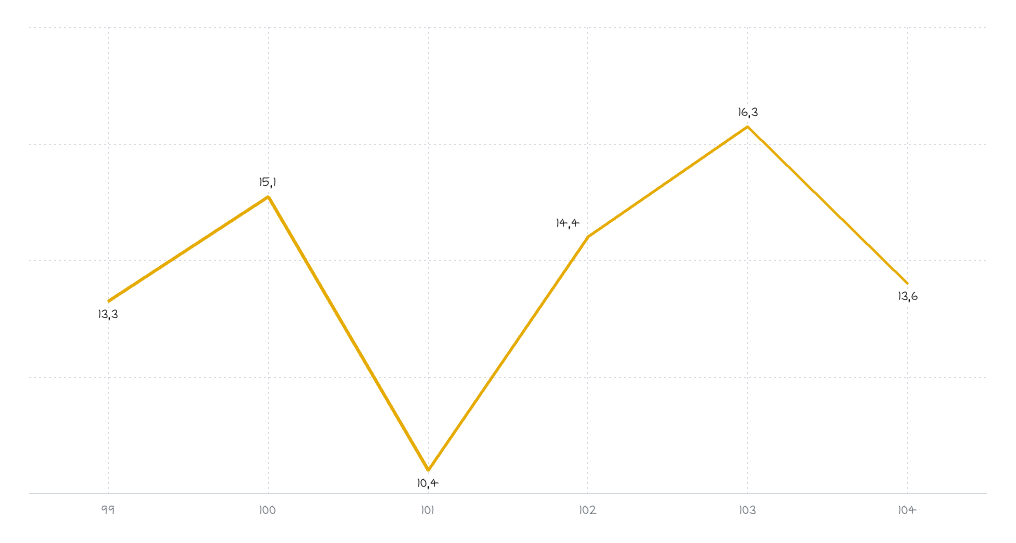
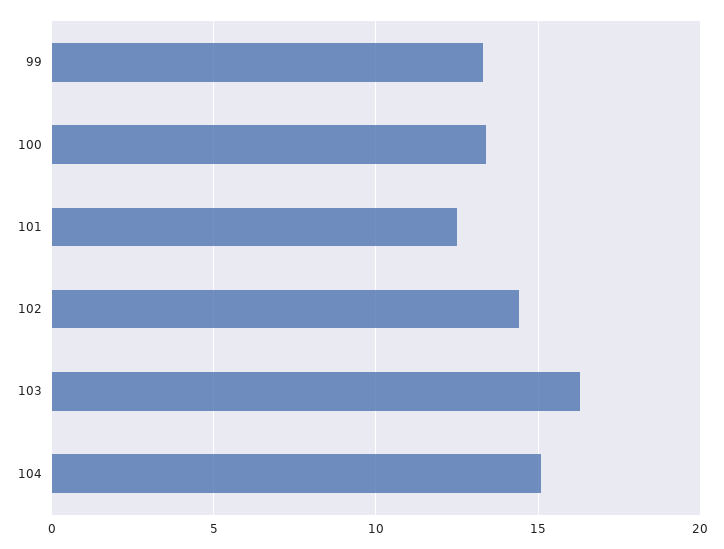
  {
    "99": 13.3,
-   "100": 15.1,
+   "100": 13.5,
-   "101": 10.4,
+   "101": 12.5,
    "102": 14.4,
    "103": 16.3,
-   "104": 13.6
+   "104": 15
  }

